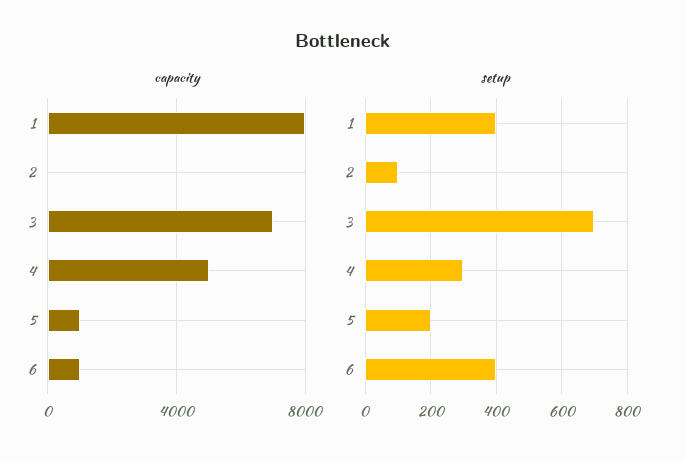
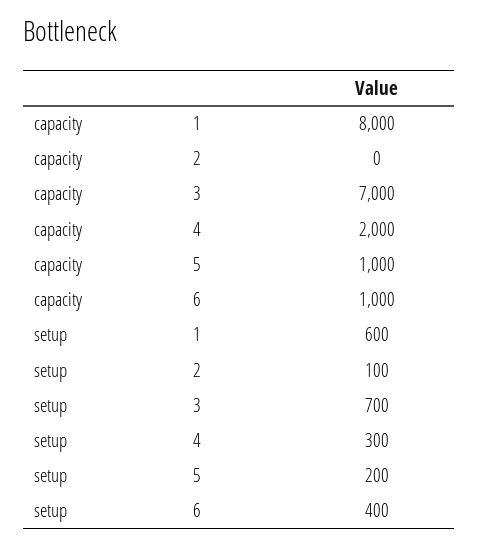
  {
    "capacity": {
      "1": 8000,
      "2": 0,
      "3": 7000,
-     "4": 5000,
+     "4": 2000,
      "5": 1000,
      "6": 1000
    },
    "setup": {
-     "1": 400,
+     "1": 600,
      "2": 100,
      "3": 700,
      "4": 300,
      "5": 200,
      "6": 400
    }
  }

